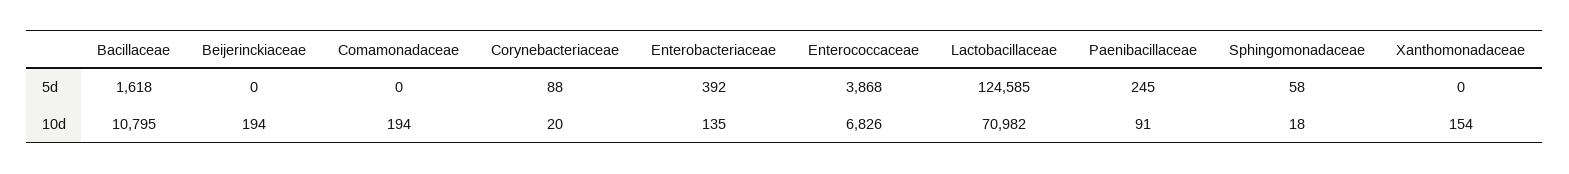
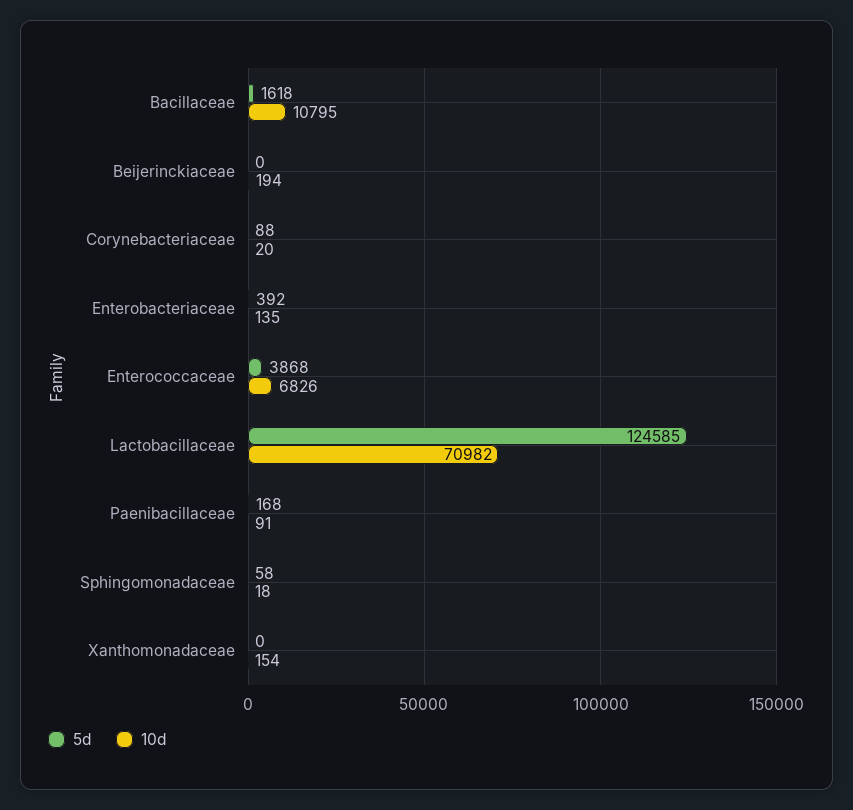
  {
    "5d": {
      "Bacillaceae": 1618,
      "Beijerinckiaceae": 0,
-     "Comamonadaceae": 0,
      "Corynebacteriaceae": 88,
      "Enterobacteriaceae": 392,
      "Enterococcaceae": 3868,
      "Lactobacillaceae": 124585,
-     "Paenibacillaceae": 245,
+     "Paenibacillaceae": 168,
      "Sphingomonadaceae": 58,
      "Xanthomonadaceae": 0
    },
    "10d": {
      "Bacillaceae": 10795,
      "Beijerinckiaceae": 194,
-     "Comamonadaceae": 194,
      "Corynebacteriaceae": 20,
      "Enterobacteriaceae": 135,
      "Enterococcaceae": 6826,
      "Lactobacillaceae": 70982,
      "Paenibacillaceae": 91,
      "Sphingomonadaceae": 18,
      "Xanthomonadaceae": 154
    }
  }

